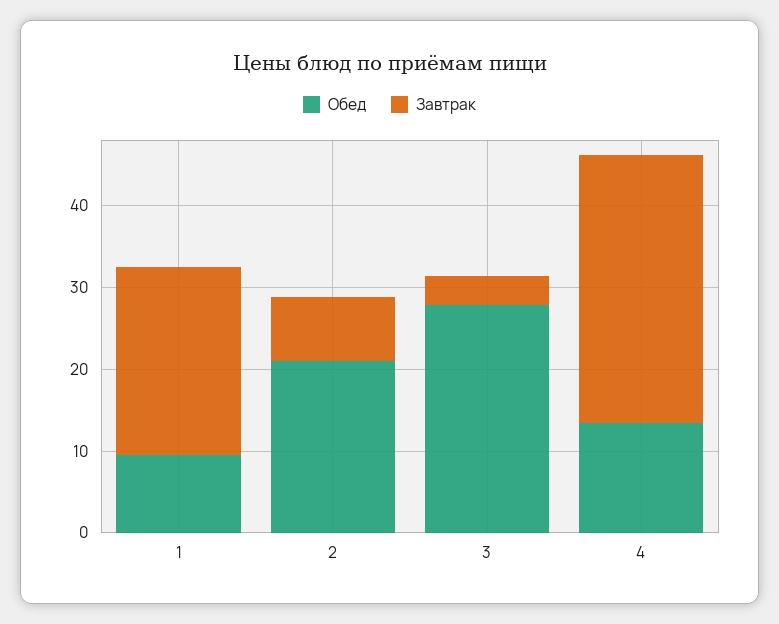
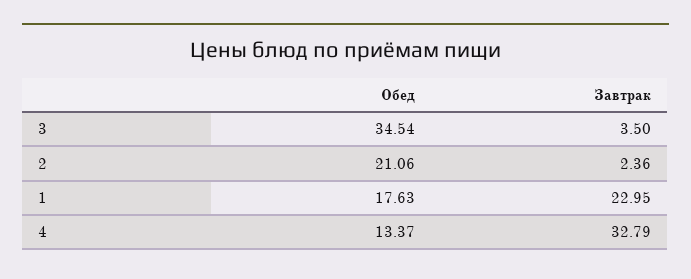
  {
    "Обед": {
-     "1": 10,
+     "1": 17.63,
      "2": 21.06,
-     "3": 28,
+     "3": 34.54,
      "4": 13.37
    },
    "Завтрак": {
      "1": 22.95,
-     "2": 8,
+     "2": 2.36,
      "3": 3.5,
      "4": 32.79
    }
  }

